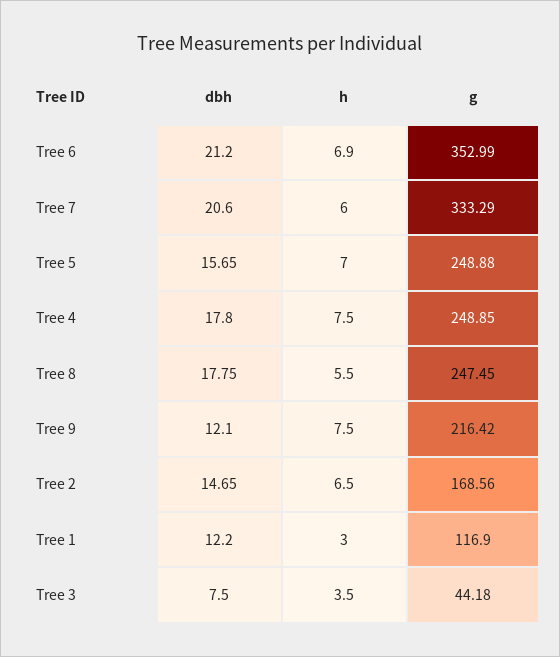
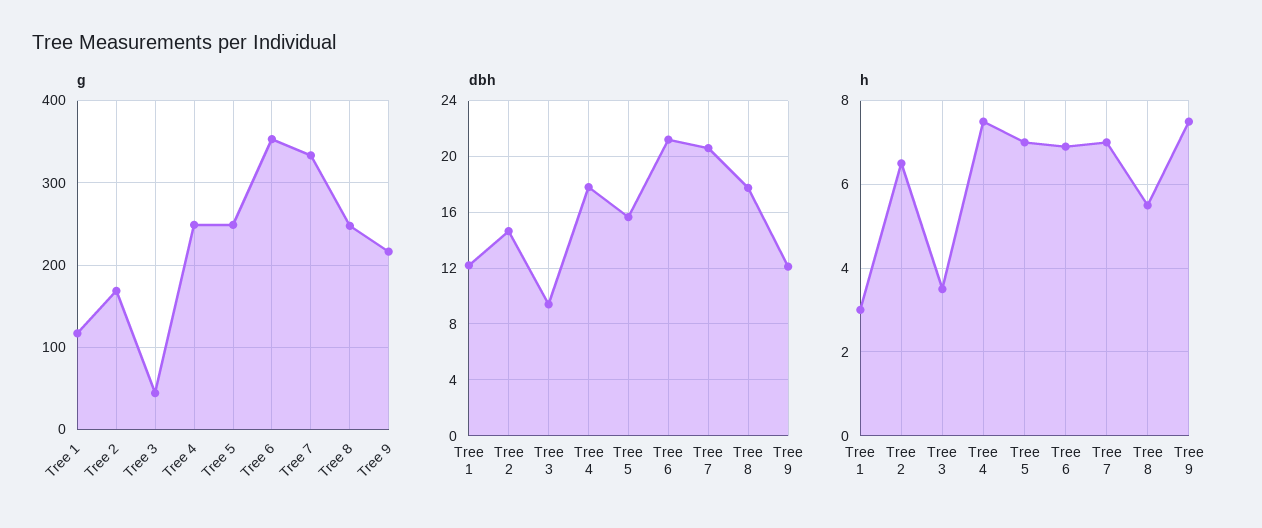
  {
    "dbh": {
      "Tree 6": 21.2,
      "Tree 7": 20.6,
      "Tree 5": 15.65,
      "Tree 4": 17.8,
      "Tree 8": 17.75,
      "Tree 9": 12.1,
      "Tree 2": 14.65,
      "Tree 1": 12.2,
-     "Tree 3": 7.5
+     "Tree 3": 9.5
    },
    "h": {
      "Tree 6": 6.9,
-     "Tree 7": 6,
+     "Tree 7": 7,
      "Tree 5": 7,
      "Tree 4": 7.5,
      "Tree 8": 5.5,
      "Tree 9": 7.5,
      "Tree 2": 6.5,
      "Tree 1": 3,
      "Tree 3": 3.5
    },
    "g": {
      "Tree 6": 352.99,
      "Tree 7": 333.29,
      "Tree 5": 248.88,
      "Tree 4": 248.85,
      "Tree 8": 247.45,
      "Tree 9": 216.42,
      "Tree 2": 168.56,
      "Tree 1": 116.9,
      "Tree 3": 44.18
    }
  }

